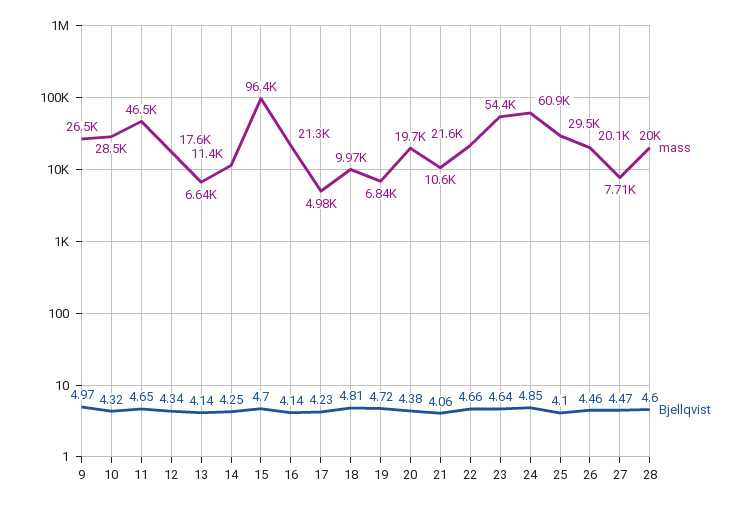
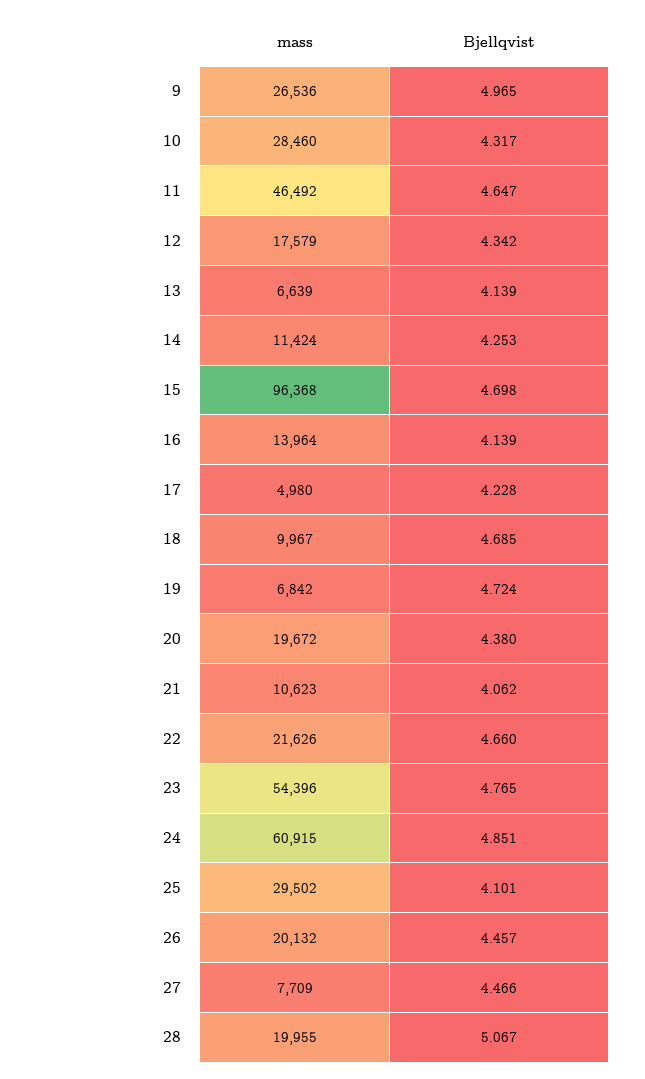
  {
    "mass": {
      "9": 26536,
      "10": 28460,
      "11": 46492,
      "12": 17579,
      "13": 6639,
      "14": 11424,
      "15": 96368,
-     "16": 21300,
+     "16": 13964,
      "17": 4980,
      "18": 9967,
      "19": 6842,
      "20": 19672,
      "21": 10623,
      "22": 21626,
      "23": 54396,
      "24": 60915,
      "25": 29502,
      "26": 20132,
      "27": 7709,
      "28": 19955
    },
    "Bjellqvist": {
      "9": 4.965,
      "10": 4.317,
      "11": 4.647,
      "12": 4.342,
      "13": 4.139,
      "14": 4.253,
      "15": 4.698,
      "16": 4.139,
      "17": 4.228,
-     "18": 4.81,
+     "18": 4.685,
      "19": 4.724,
      "20": 4.38,
      "21": 4.062,
      "22": 4.66,
-     "23": 4.64,
+     "23": 4.765,
      "24": 4.851,
      "25": 4.101,
      "26": 4.457,
      "27": 4.466,
-     "28": 4.6
+     "28": 5.067
    }
  }

